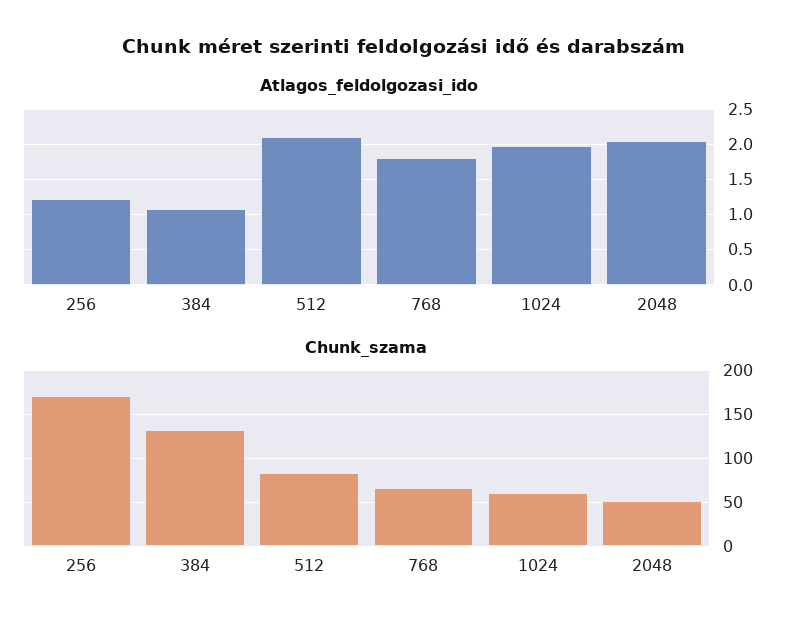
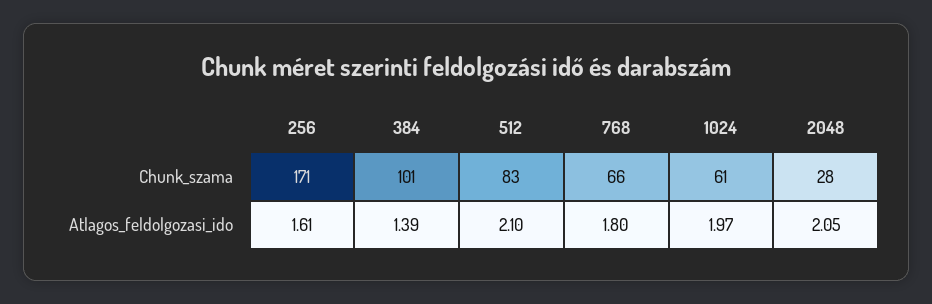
  {
    "Atlagos_feldolgozasi_ido": {
-     "256": 1.2,
+     "256": 1.61,
-     "384": 1.1,
+     "384": 1.39,
      "512": 2.1,
      "768": 1.8,
      "1024": 1.97,
      "2048": 2.05
    },
    "Chunk_szama": {
      "256": 171,
-     "384": 130,
+     "384": 101,
      "512": 83,
      "768": 66,
      "1024": 61,
-     "2048": 50
+     "2048": 28
    }
  }

